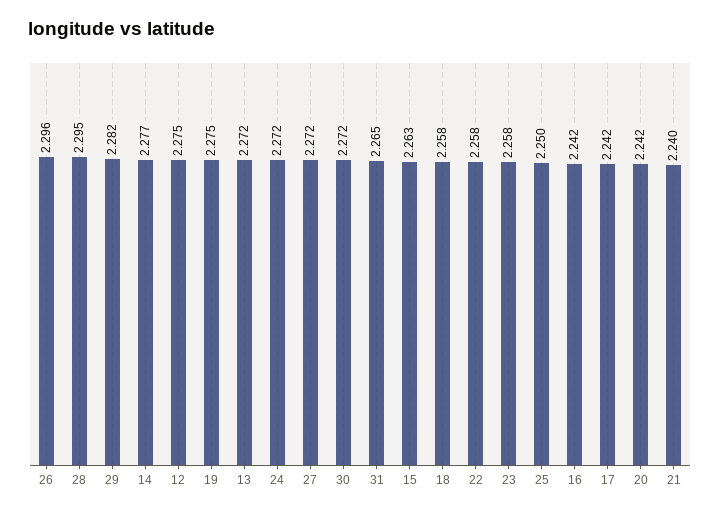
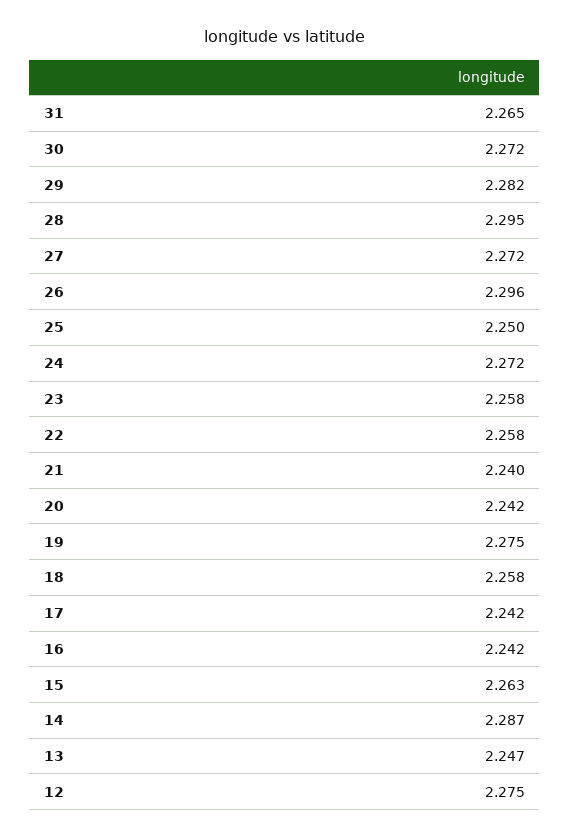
  {
    "26": 2.296,
    "28": 2.295,
    "29": 2.282,
-   "14": 2.277,
+   "14": 2.287,
    "12": 2.275,
    "19": 2.275,
-   "13": 2.272,
+   "13": 2.247,
    "24": 2.272,
    "27": 2.272,
    "30": 2.272,
    "31": 2.265,
    "15": 2.263,
    "18": 2.258,
    "22": 2.258,
    "23": 2.258,
    "25": 2.25,
    "16": 2.242,
    "17": 2.242,
    "20": 2.242,
    "21": 2.24
  }

